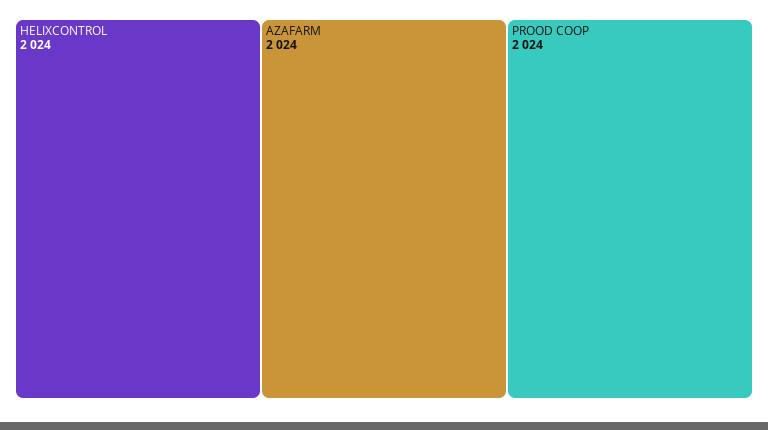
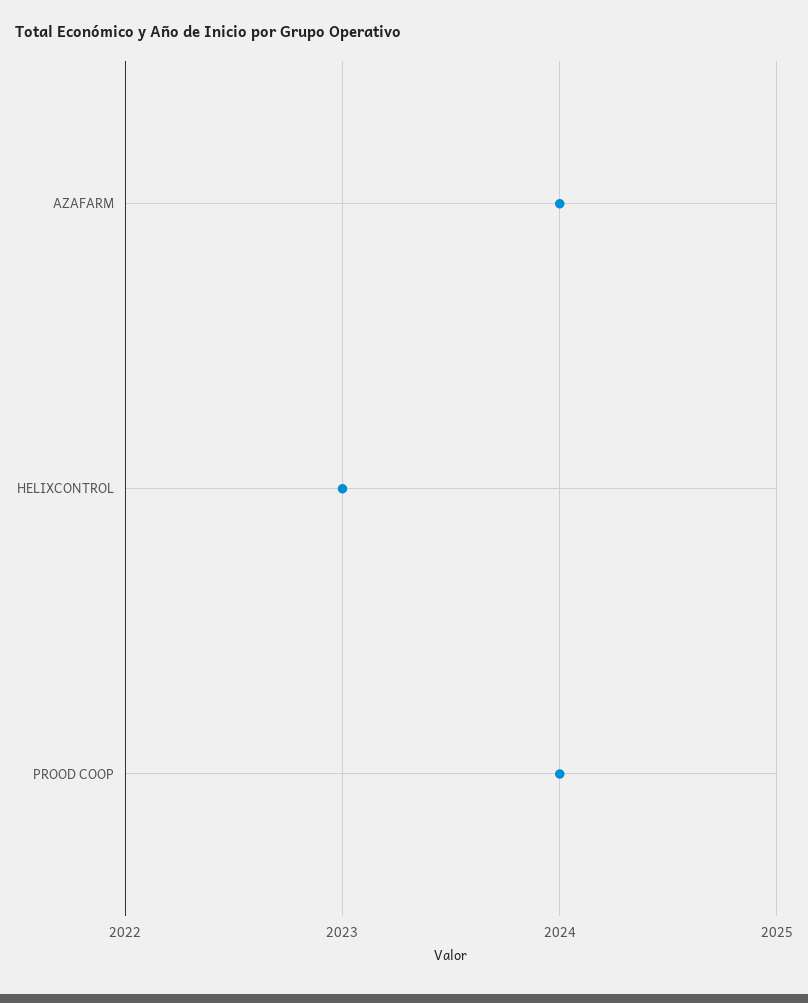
  {
-   "HELIXCONTROL": 2024,
+   "HELIXCONTROL": 2023,
    "AZAFARM": 2024,
    "PROOD COOP": 2024
  }

